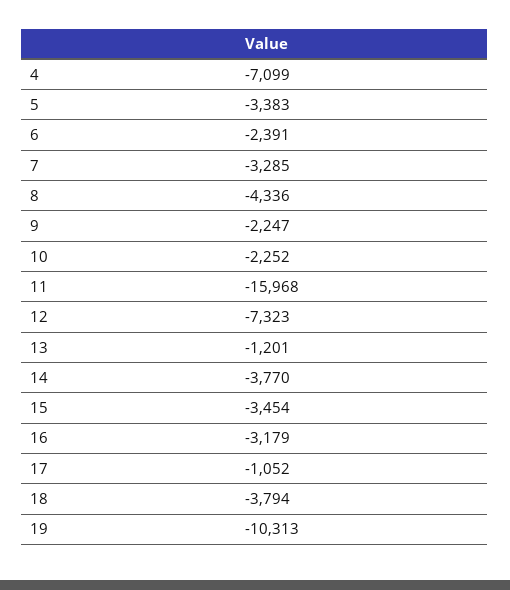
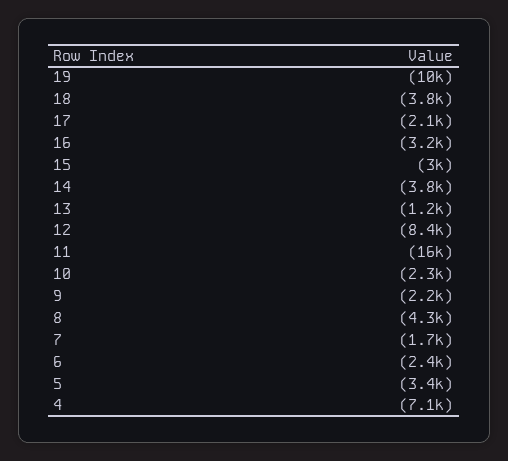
  {
    "4": -7099,
    "5": -3383,
    "6": -2391,
-   "7": -3285,
+   "7": -1700,
    "8": -4336,
    "9": -2247,
    "10": -2252,
    "11": -15968,
-   "12": -7323,
+   "12": -8400,
    "13": -1201,
    "14": -3770,
-   "15": -3454,
+   "15": -3000,
    "16": -3179,
-   "17": -1052,
+   "17": -2100,
    "18": -3794,
    "19": -10313
  }

